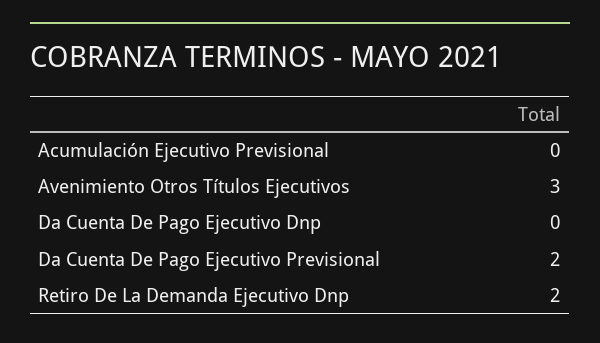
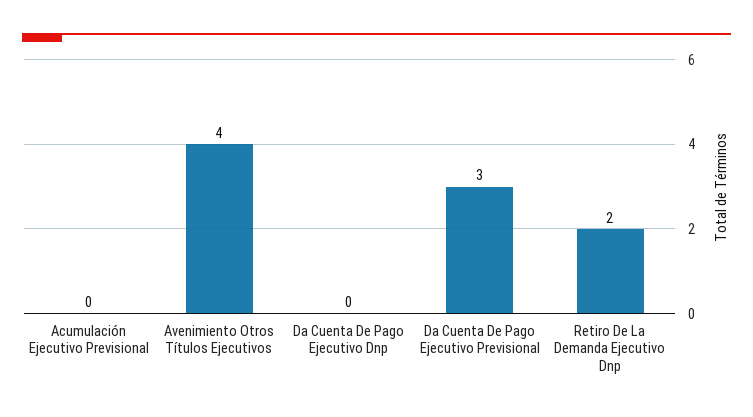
  {
    "Acumulación Ejecutivo Previsional": 0,
-   "Avenimiento Otros Títulos Ejecutivos": 3,
+   "Avenimiento Otros Títulos Ejecutivos": 4,
    "Da Cuenta De Pago Ejecutivo Dnp": 0,
-   "Da Cuenta De Pago Ejecutivo Previsional": 2,
+   "Da Cuenta De Pago Ejecutivo Previsional": 3,
    "Retiro De La Demanda Ejecutivo Dnp": 2
  }

